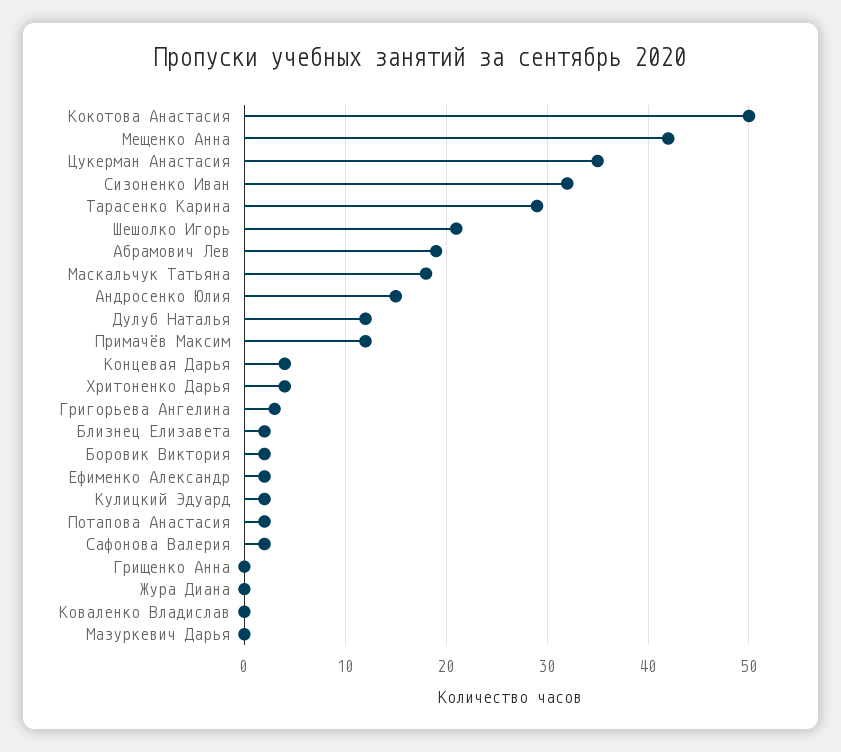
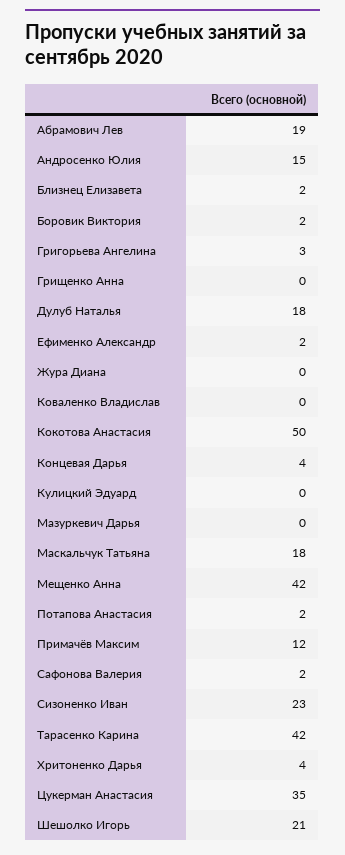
  {
    "Кокотова Анастасия": 50,
    "Мещенко Анна": 42,
    "Цукерман Анастасия": 35,
-   "Сизоненко Иван": 32,
+   "Сизоненко Иван": 23,
-   "Тарасенко Карина": 29,
+   "Тарасенко Карина": 42,
    "Шешолко Игорь": 21,
    "Абрамович Лев": 19,
    "Маскальчук Татьяна": 18,
    "Андросенко Юлия": 15,
-   "Дулуб Наталья": 12,
+   "Дулуб Наталья": 18,
    "Примачёв Максим": 12,
    "Концевая Дарья": 4,
    "Хритоненко Дарья": 4,
    "Григорьева Ангелина": 3,
    "Близнец Елизавета": 2,
    "Боровик Виктория": 2,
    "Ефименко Александр": 2,
-   "Кулицкий Эдуард": 2,
+   "Кулицкий Эдуард": 0,
    "Потапова Анастасия": 2,
    "Сафонова Валерия": 2,
    "Грищенко Анна": 0,
    "Жура Диана": 0,
    "Коваленко Владислав": 0,
    "Мазуркевич Дарья": 0
  }

